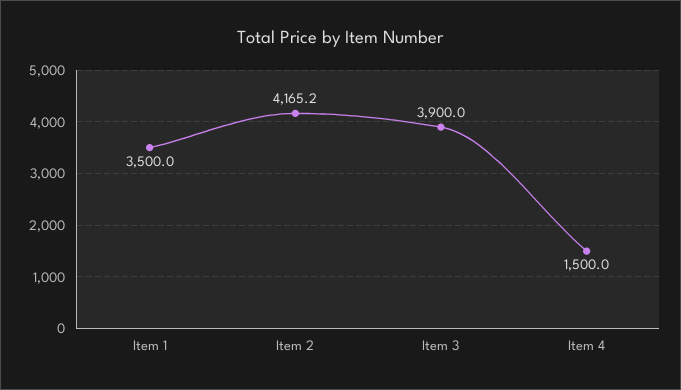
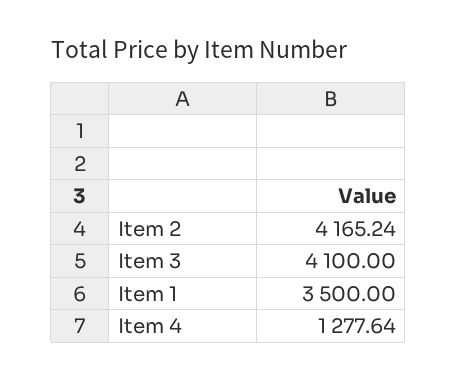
  {
    "Item 1": 3500,
    "Item 2": 4165.24,
-   "Item 3": 3900,
+   "Item 3": 4100,
-   "Item 4": 1500
+   "Item 4": 1277.64
  }

